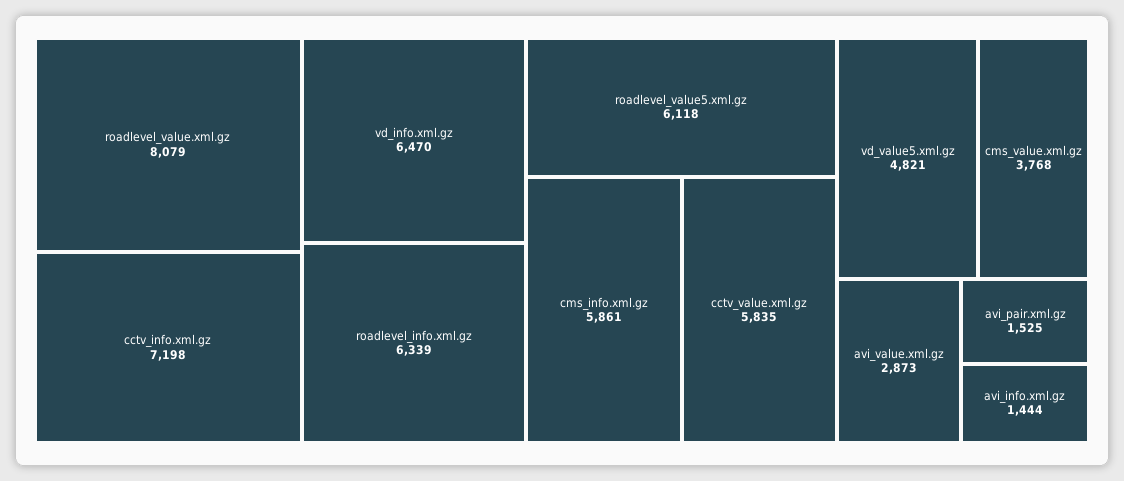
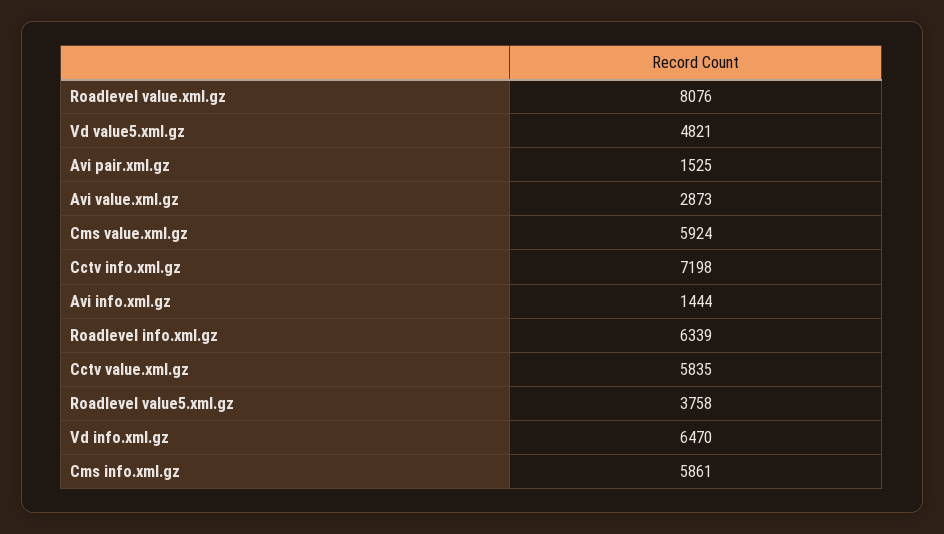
  {
-   "roadlevel_value.xml.gz": 8079,
+   "roadlevel_value.xml.gz": 8076,
    "cctv_info.xml.gz": 7198,
    "vd_info.xml.gz": 6470,
    "roadlevel_info.xml.gz": 6339,
-   "roadlevel_value5.xml.gz": 6118,
+   "roadlevel_value5.xml.gz": 3758,
    "cms_info.xml.gz": 5861,
    "cctv_value.xml.gz": 5835,
    "vd_value5.xml.gz": 4821,
-   "cms_value.xml.gz": 3768,
+   "cms_value.xml.gz": 5924,
    "avi_value.xml.gz": 2873,
    "avi_pair.xml.gz": 1525,
    "avi_info.xml.gz": 1444
  }

